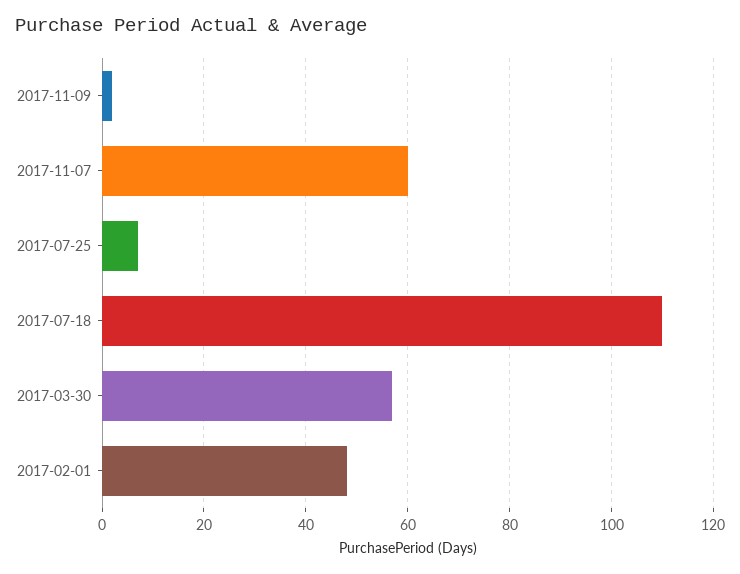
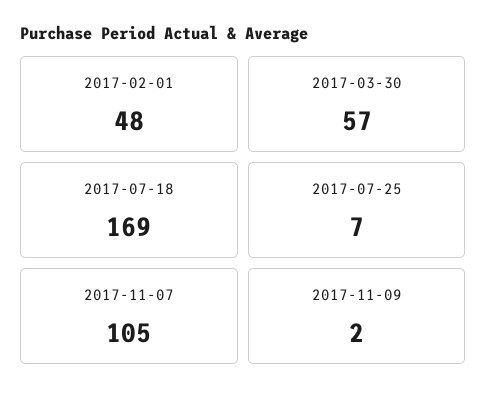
  {
    "2017-11-09": 2,
-   "2017-11-07": 60,
+   "2017-11-07": 105,
    "2017-07-25": 7,
-   "2017-07-18": 110,
+   "2017-07-18": 169,
    "2017-03-30": 57,
    "2017-02-01": 48
  }

